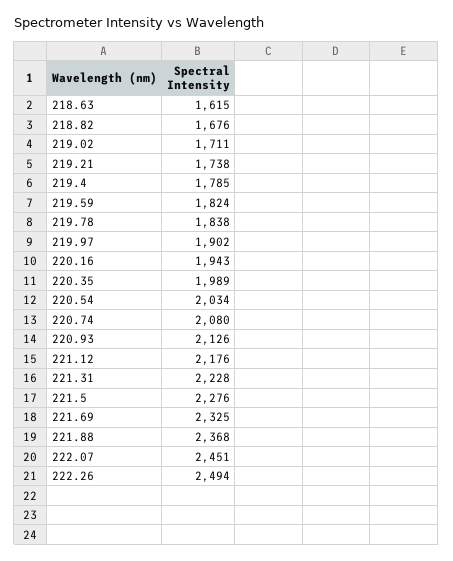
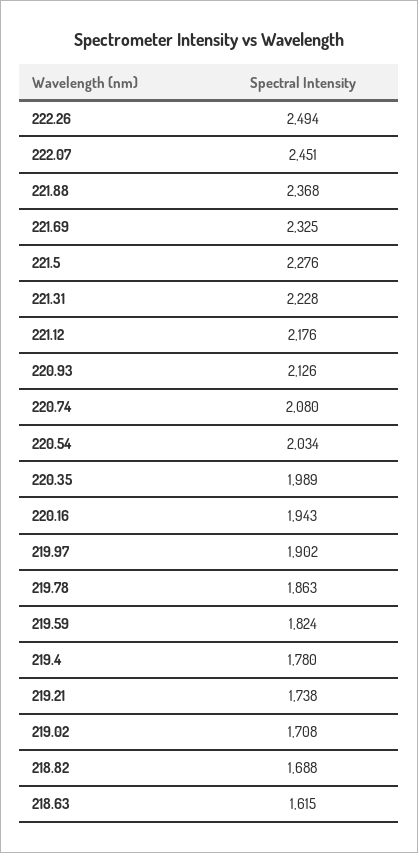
  {
    "218.63": 1615,
-   "218.82": 1676,
+   "218.82": 1688,
-   "219.02": 1711,
+   "219.02": 1708,
    "219.21": 1738,
-   "219.4": 1785,
+   "219.4": 1780,
    "219.59": 1824,
-   "219.78": 1838,
+   "219.78": 1863,
    "219.97": 1902,
    "220.16": 1943,
    "220.35": 1989,
    "220.54": 2034,
    "220.74": 2080,
    "220.93": 2126,
    "221.12": 2176,
    "221.31": 2228,
    "221.5": 2276,
    "221.69": 2325,
    "221.88": 2368,
    "222.07": 2451,
    "222.26": 2494
  }

